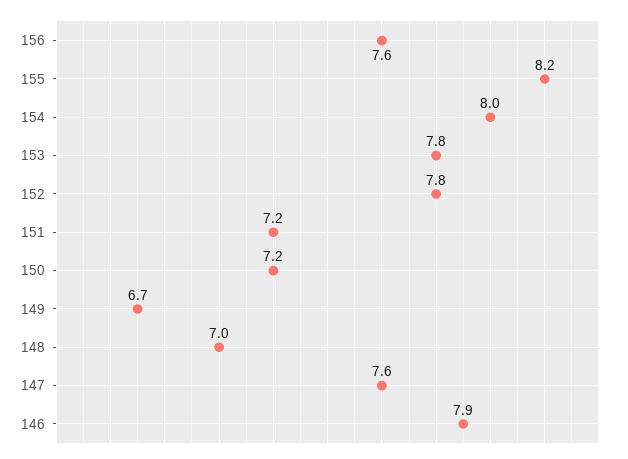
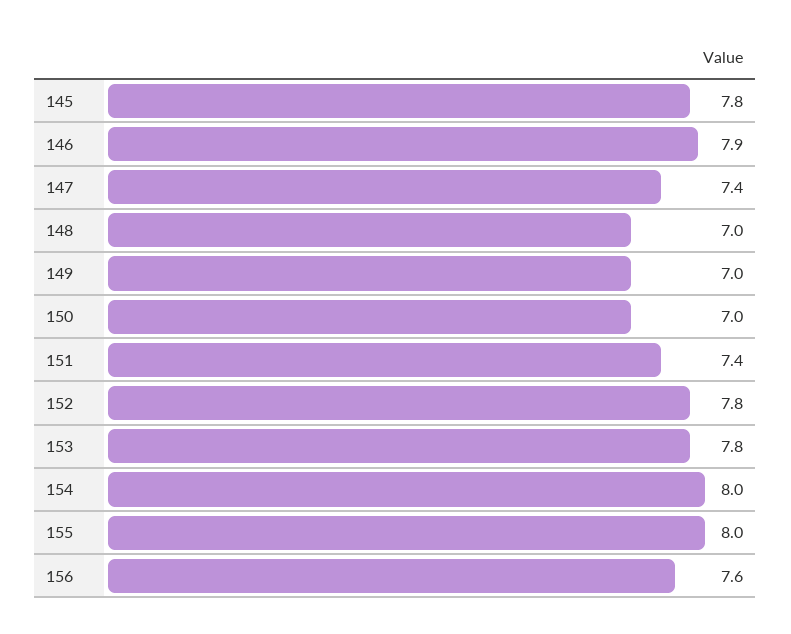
  {
    "156": 7.6,
-   "155": 8.2,
+   "155": 8,
    "154": 8,
    "153": 7.8,
    "152": 7.8,
-   "151": 7.2,
+   "151": 7.4,
-   "150": 7.2,
+   "150": 7,
-   "149": 6.7,
+   "149": 7,
    "148": 7,
-   "147": 7.6,
+   "147": 7.4,
-   "146": 7.9
+   "146": 7.9,
+   "145": 7.8
  }

